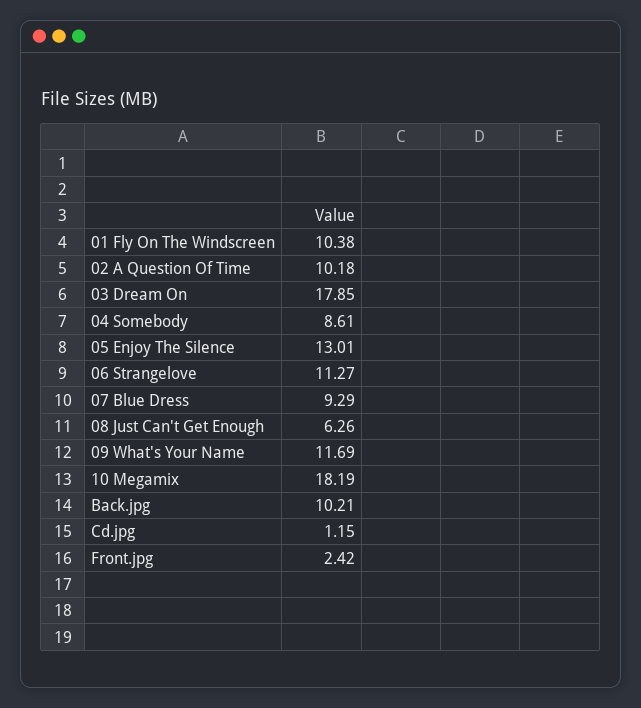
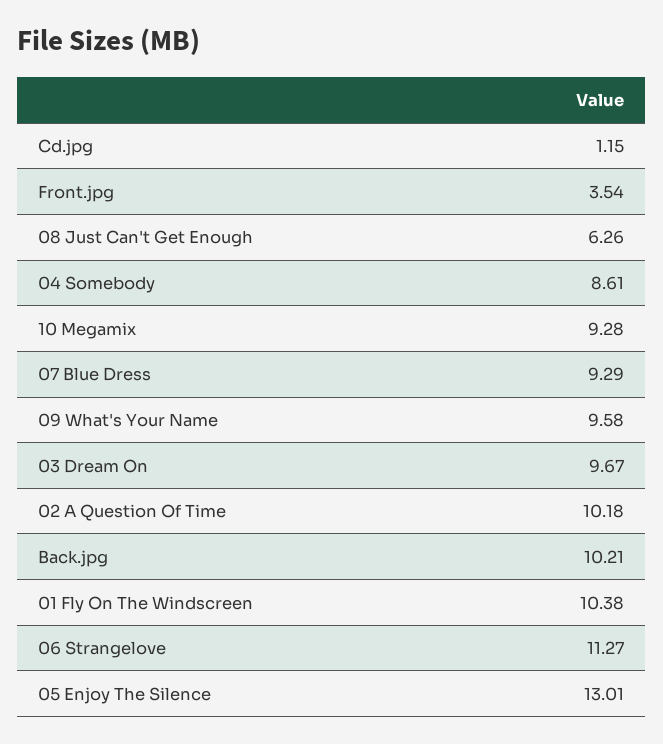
  {
    "01 Fly On The Windscreen": 10.38,
    "02 A Question Of Time": 10.18,
-   "03 Dream On": 17.85,
+   "03 Dream On": 9.67,
    "04 Somebody": 8.61,
    "05 Enjoy The Silence": 13.01,
    "06 Strangelove": 11.27,
    "07 Blue Dress": 9.29,
    "08 Just Can't Get Enough": 6.26,
-   "09 What's Your Name": 11.69,
+   "09 What's Your Name": 9.58,
-   "10 Megamix": 18.19,
+   "10 Megamix": 9.28,
    "Back.jpg": 10.21,
    "Cd.jpg": 1.15,
-   "Front.jpg": 2.42
+   "Front.jpg": 3.54
  }

